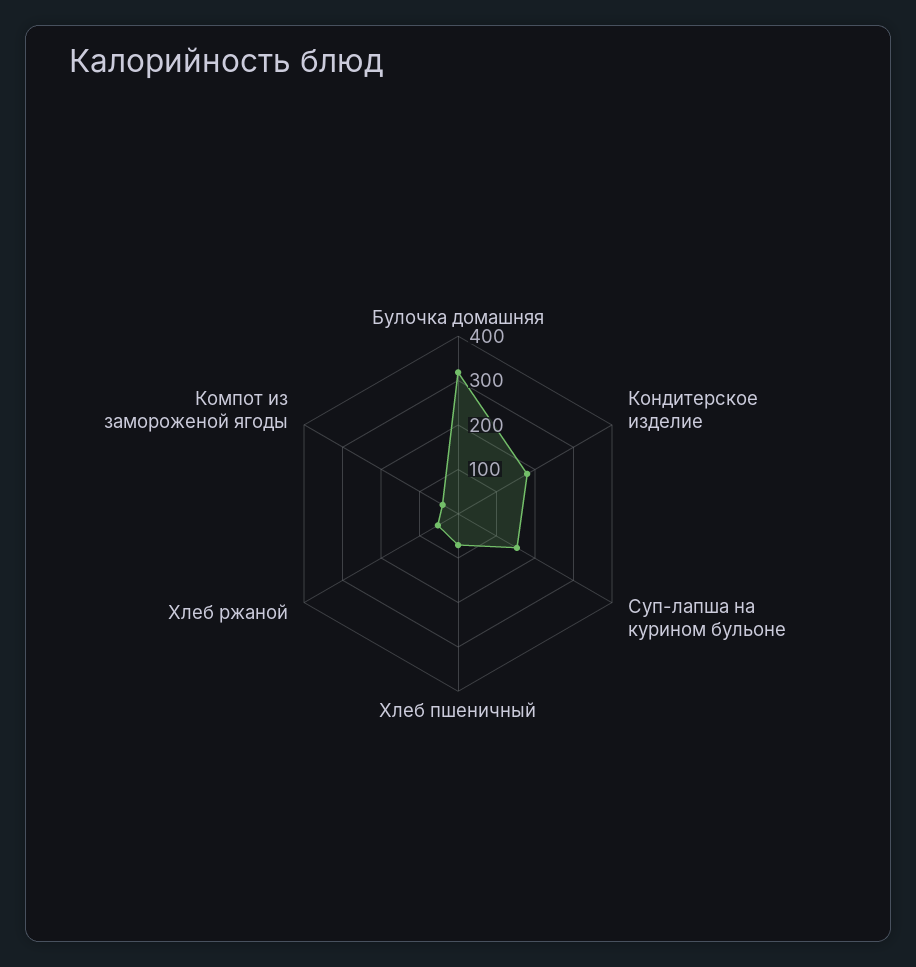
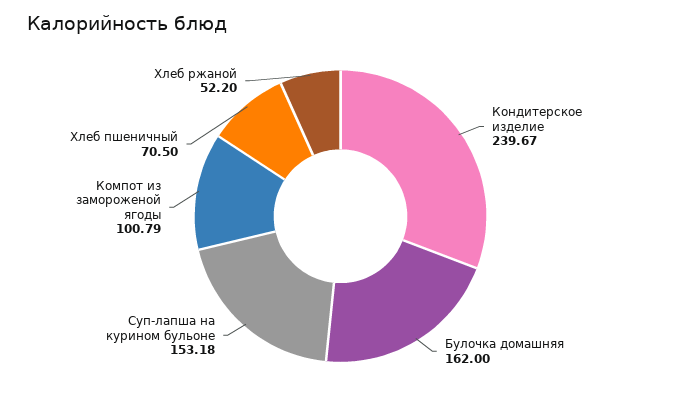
  {
-   "Булочка домашняя": 320,
+   "Булочка домашняя": 162,
-   "Кондитерское изделие": 180,
+   "Кондитерское изделие": 239.67,
    "Суп-лапша на курином бульоне": 153.18,
    "Хлеб пшеничный": 70.5,
    "Хлеб ржаной": 52.2,
-   "Компот из замороженой ягоды": 40
+   "Компот из замороженой ягоды": 100.79
  }

